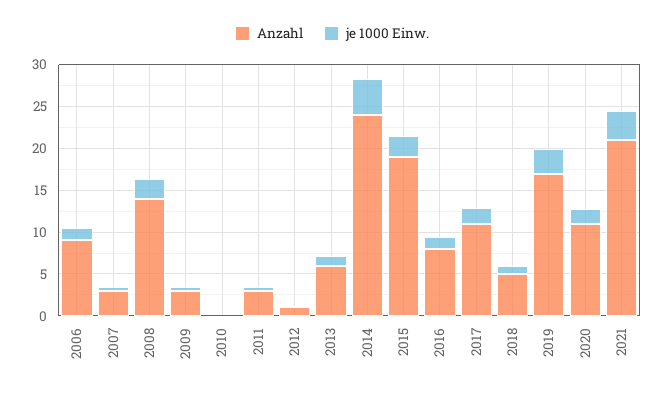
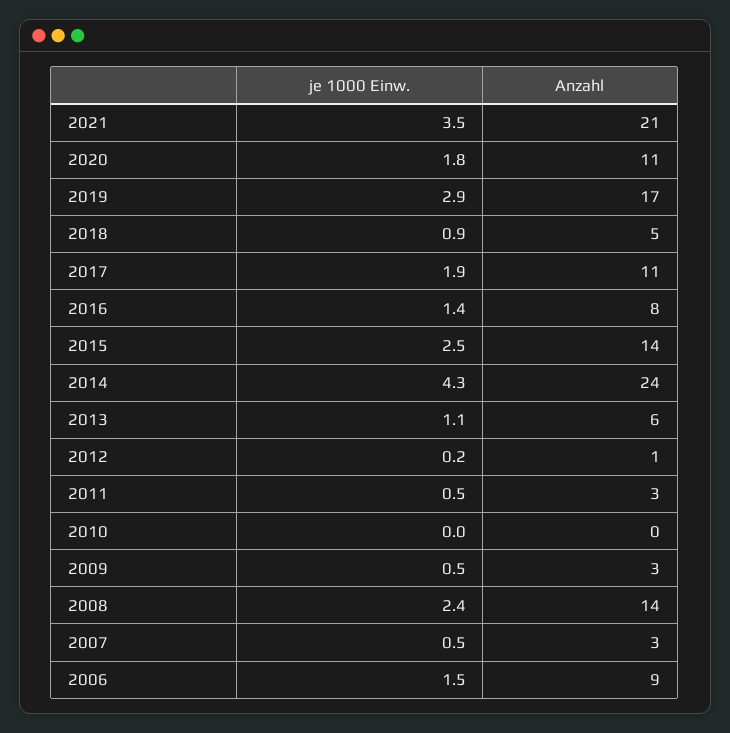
  {
    "Anzahl": {
      "2006": 9,
      "2007": 3,
      "2008": 14,
      "2009": 3,
      "2010": 0,
      "2011": 3,
      "2012": 1,
      "2013": 6,
      "2014": 24,
-     "2015": 19,
+     "2015": 14,
      "2016": 8,
      "2017": 11,
      "2018": 5,
      "2019": 17,
      "2020": 11,
      "2021": 21
    },
    "je 1000 Einw.": {
      "2006": 1.5,
      "2007": 0.5,
      "2008": 2.4,
      "2009": 0.5,
      "2010": 0,
      "2011": 0.5,
      "2012": 0.2,
      "2013": 1.1,
      "2014": 4.3,
      "2015": 2.5,
      "2016": 1.4,
      "2017": 1.9,
      "2018": 0.9,
      "2019": 2.9,
      "2020": 1.8,
      "2021": 3.5
    }
  }

